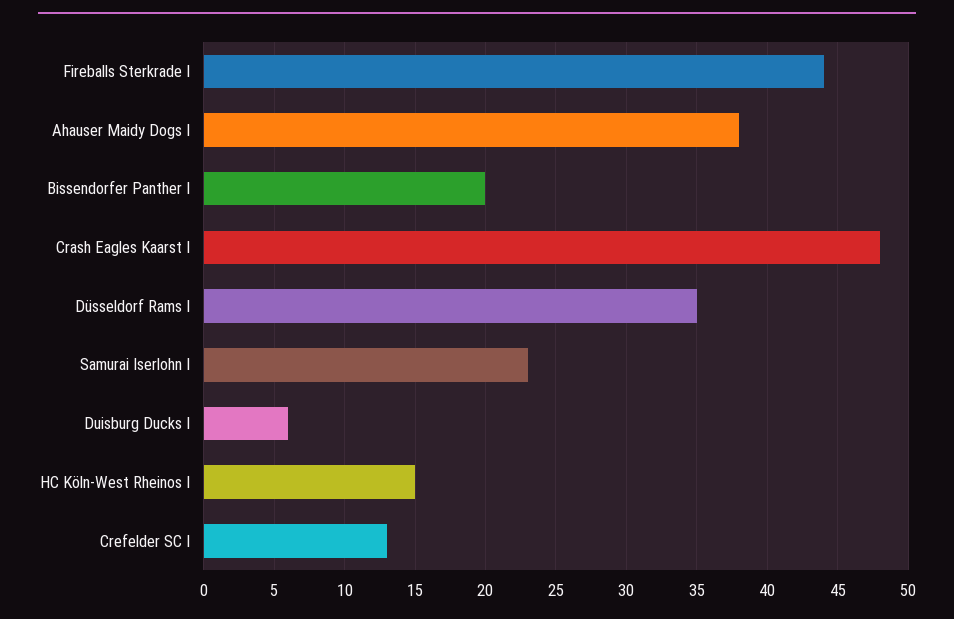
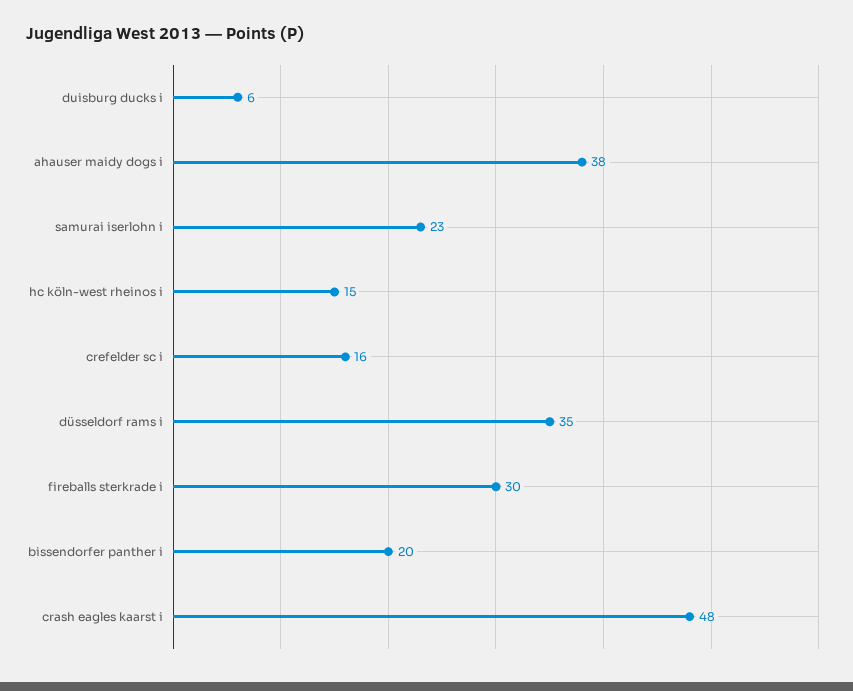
  {
-   "Fireballs Sterkrade I": 44,
+   "Fireballs Sterkrade I": 30,
    "Ahauser Maidy Dogs I": 38,
    "Bissendorfer Panther I": 20,
    "Crash Eagles Kaarst I": 48,
    "Düsseldorf Rams I": 35,
    "Samurai Iserlohn I": 23,
    "Duisburg Ducks I": 6,
    "HC Köln-West Rheinos I": 15,
-   "Crefelder SC I": 13
+   "Crefelder SC I": 16
  }

